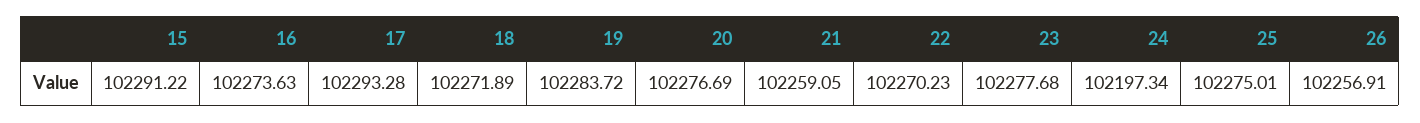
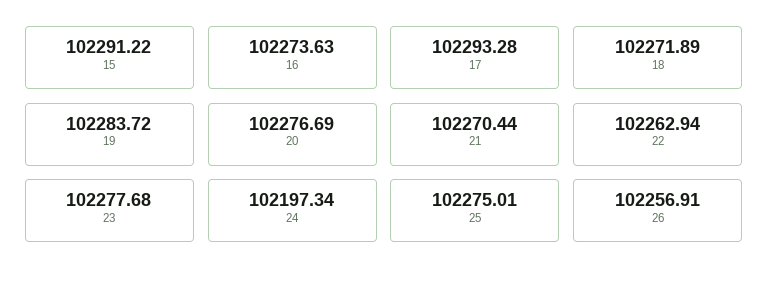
  {
    "15": 102291.22,
    "16": 102273.63,
    "17": 102293.28,
    "18": 102271.89,
    "19": 102283.72,
    "20": 102276.69,
-   "21": 102259.05,
+   "21": 102270.44,
-   "22": 102270.23,
+   "22": 102262.94,
    "23": 102277.68,
    "24": 102197.34,
    "25": 102275.01,
    "26": 102256.91
  }

